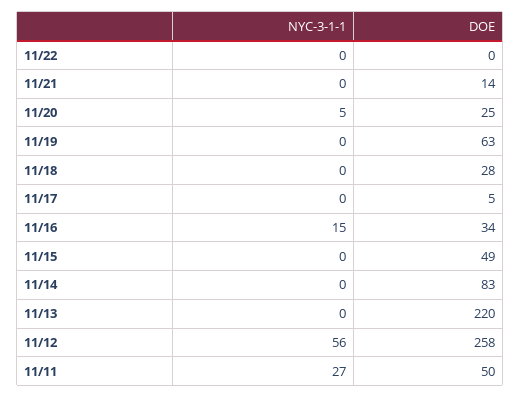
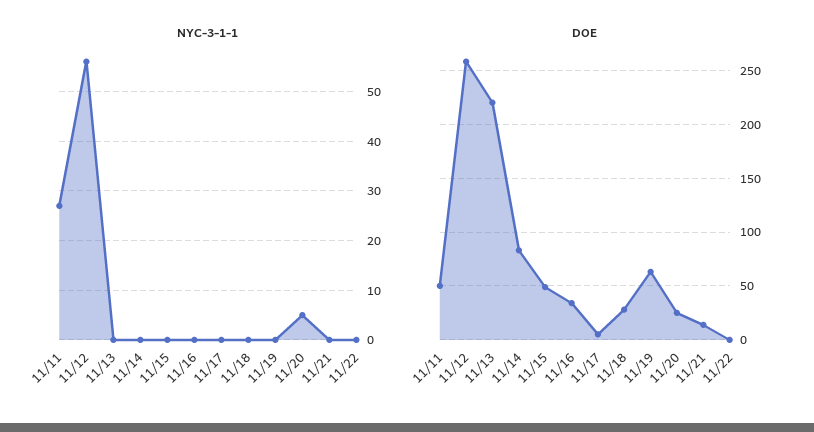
  {
    "NYC-3-1-1": {
      "11/22": 0,
      "11/21": 0,
      "11/20": 5,
      "11/19": 0,
      "11/18": 0,
      "11/17": 0,
-     "11/16": 15,
+     "11/16": 0,
      "11/15": 0,
      "11/14": 0,
      "11/13": 0,
      "11/12": 56,
      "11/11": 27
    },
    "DOE": {
      "11/22": 0,
      "11/21": 14,
      "11/20": 25,
      "11/19": 63,
      "11/18": 28,
      "11/17": 5,
      "11/16": 34,
      "11/15": 49,
      "11/14": 83,
      "11/13": 220,
      "11/12": 258,
      "11/11": 50
    }
  }

